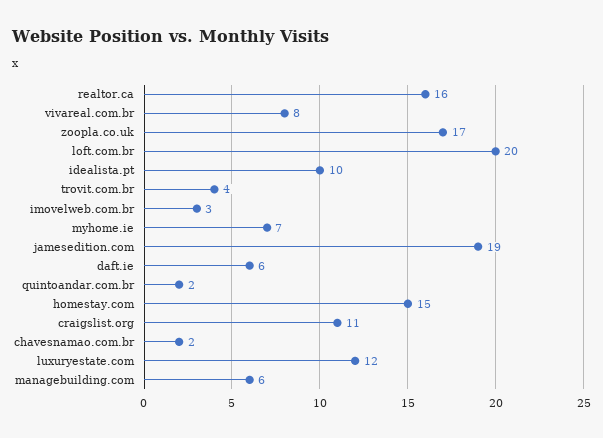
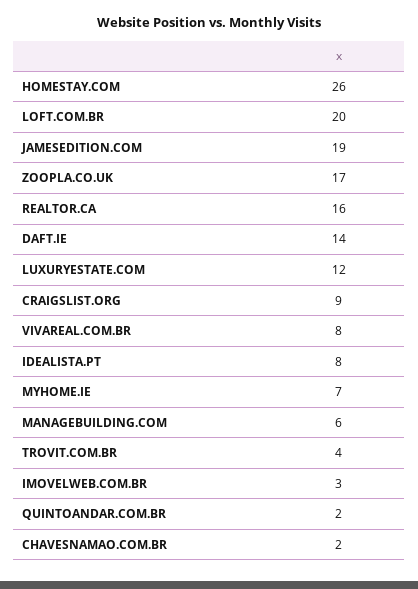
  {
    "realtor.ca": 16,
    "vivareal.com.br": 8,
    "zoopla.co.uk": 17,
    "loft.com.br": 20,
-   "idealista.pt": 10,
+   "idealista.pt": 8,
    "trovit.com.br": 4,
    "imovelweb.com.br": 3,
    "myhome.ie": 7,
    "jamesedition.com": 19,
-   "daft.ie": 6,
+   "daft.ie": 14,
    "quintoandar.com.br": 2,
-   "homestay.com": 15,
+   "homestay.com": 26,
-   "craigslist.org": 11,
+   "craigslist.org": 9,
    "chavesnamao.com.br": 2,
    "luxuryestate.com": 12,
    "managebuilding.com": 6
  }

